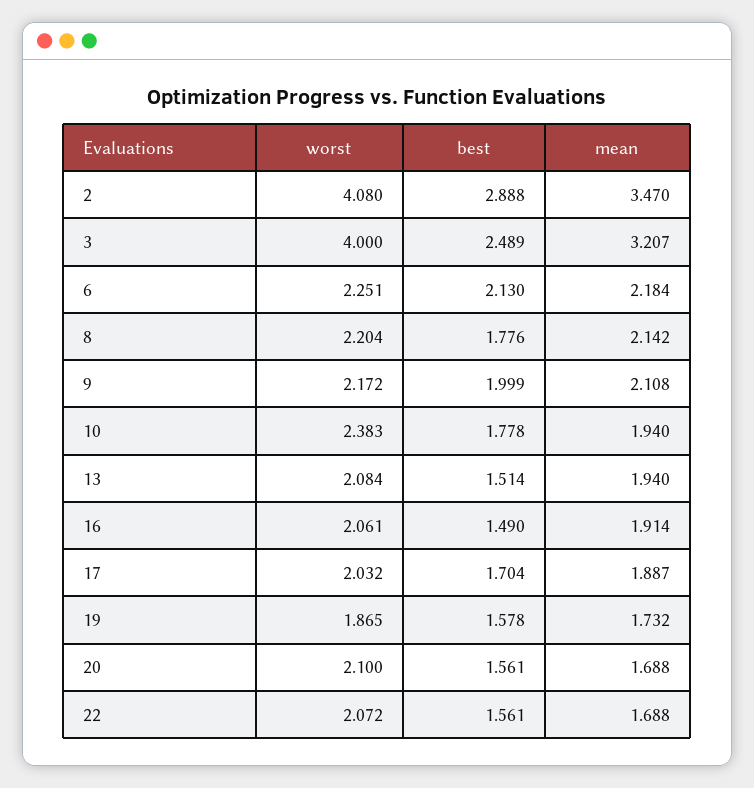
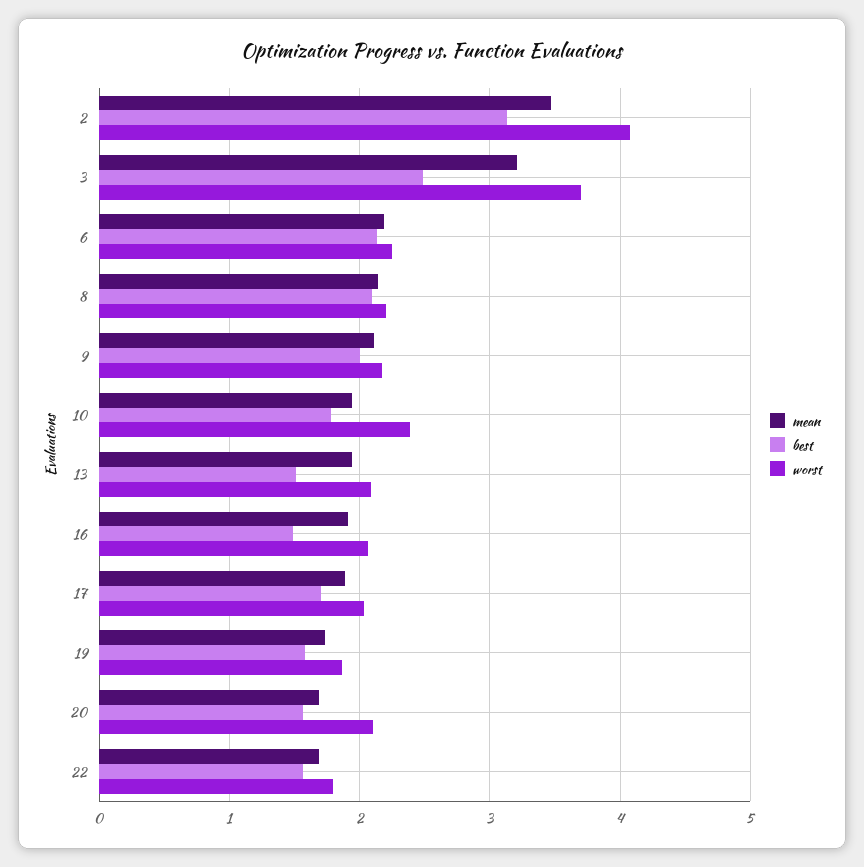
  {
    "worst": {
      "2": 4.08,
-     "3": 4,
+     "3": 3.7,
      "6": 2.251,
      "8": 2.204,
      "9": 2.172,
      "10": 2.383,
      "13": 2.084,
      "16": 2.061,
      "17": 2.032,
      "19": 1.865,
      "20": 2.1,
-     "22": 2.072
+     "22": 1.8
    },
    "best": {
-     "2": 2.888,
+     "2": 3.1,
      "3": 2.489,
      "6": 2.13,
-     "8": 1.776,
+     "8": 2.1,
      "9": 1.999,
      "10": 1.778,
      "13": 1.514,
      "16": 1.49,
      "17": 1.704,
      "19": 1.578,
      "20": 1.561,
      "22": 1.561
    },
    "mean": {
      "2": 3.47,
      "3": 3.207,
      "6": 2.184,
      "8": 2.142,
      "9": 2.108,
      "10": 1.94,
      "13": 1.94,
      "16": 1.914,
      "17": 1.887,
      "19": 1.732,
      "20": 1.688,
      "22": 1.688
    }
  }

